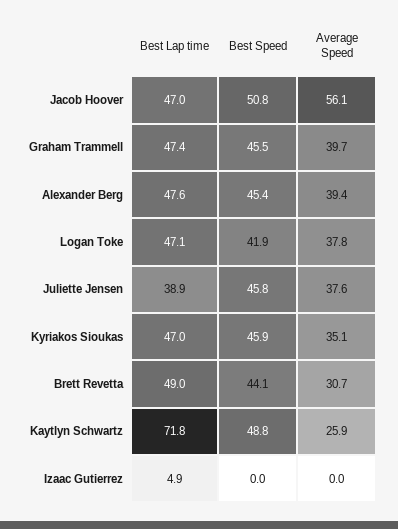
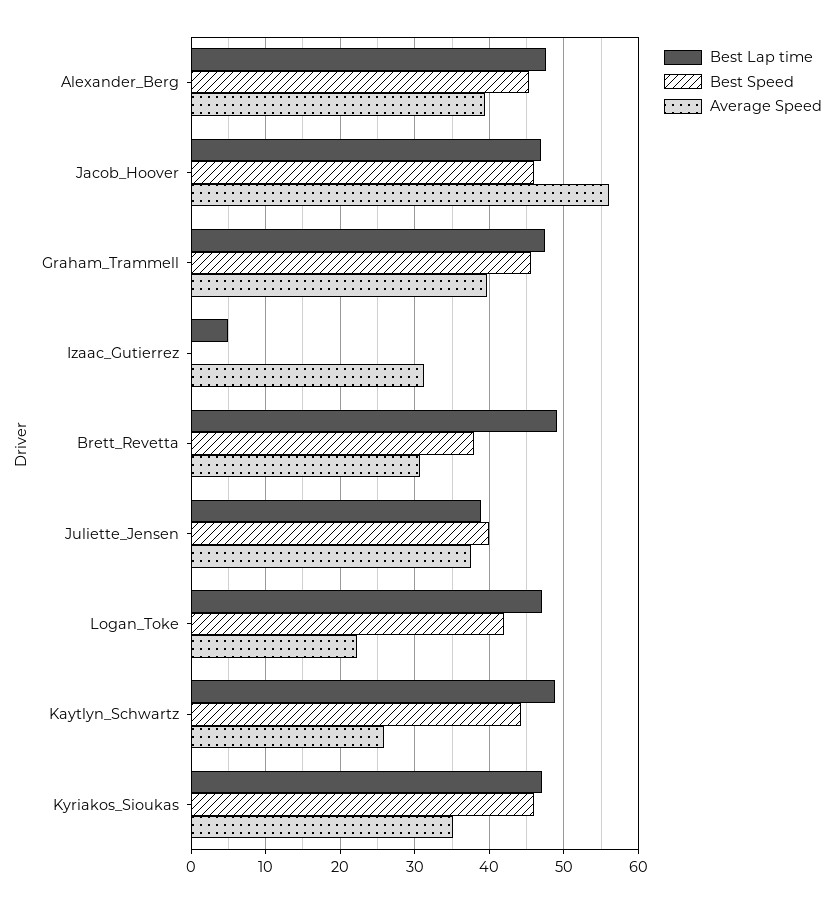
  {
    "Best Lap time": {
      "Jacob Hoover": 47,
      "Graham Trammell": 47.4,
      "Alexander Berg": 47.6,
      "Logan Toke": 47.1,
      "Juliette Jensen": 38.9,
      "Kyriakos Sioukas": 47,
      "Brett Revetta": 49,
-     "Kaytlyn Schwartz": 71.8,
+     "Kaytlyn Schwartz": 49,
      "Izaac Gutierrez": 4.9
    },
    "Best Speed": {
-     "Jacob Hoover": 50.8,
+     "Jacob Hoover": 46,
      "Graham Trammell": 45.5,
      "Alexander Berg": 45.4,
      "Logan Toke": 41.9,
-     "Juliette Jensen": 45.8,
+     "Juliette Jensen": 40,
      "Kyriakos Sioukas": 45.9,
-     "Brett Revetta": 44.1,
+     "Brett Revetta": 38,
-     "Kaytlyn Schwartz": 48.8,
+     "Kaytlyn Schwartz": 44,
      "Izaac Gutierrez": 0
    },
    "Average Speed": {
      "Jacob Hoover": 56.1,
      "Graham Trammell": 39.7,
      "Alexander Berg": 39.4,
-     "Logan Toke": 37.8,
+     "Logan Toke": 22,
      "Juliette Jensen": 37.6,
      "Kyriakos Sioukas": 35.1,
      "Brett Revetta": 30.7,
      "Kaytlyn Schwartz": 25.9,
-     "Izaac Gutierrez": 0
+     "Izaac Gutierrez": 31
    }
  }

